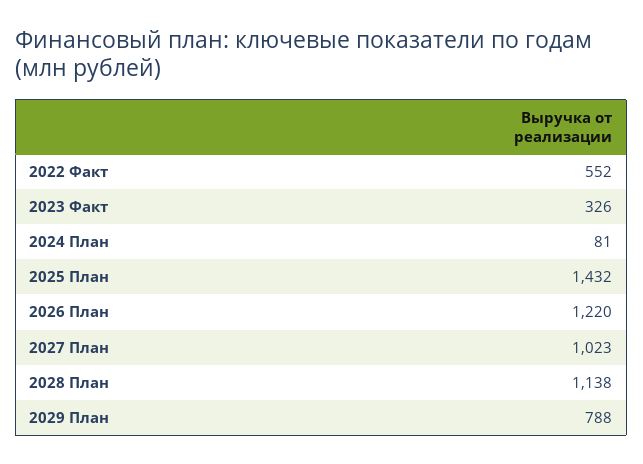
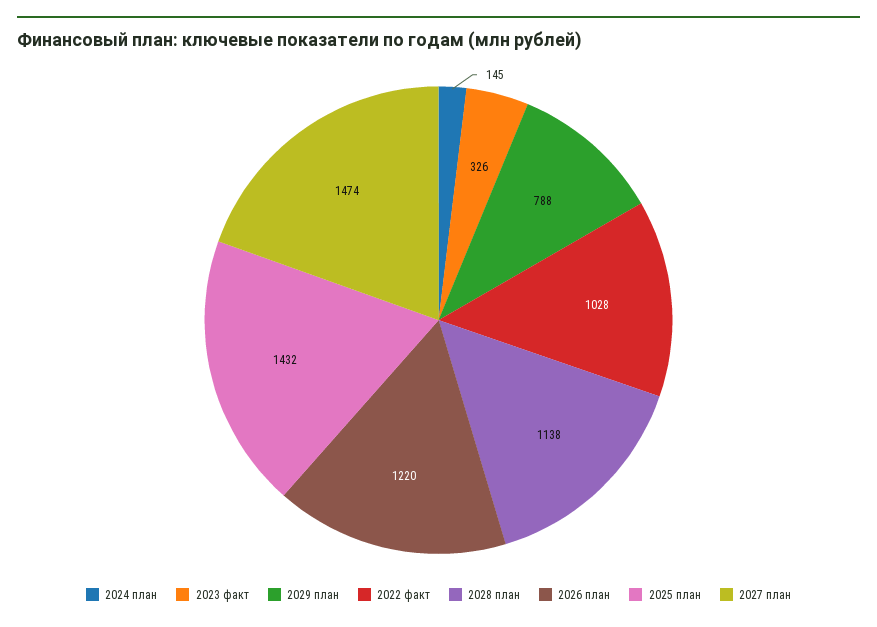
  {
-   "2022 Факт": 552,
+   "2022 Факт": 1028,
    "2023 Факт": 326,
-   "2024 План": 81,
+   "2024 План": 145,
    "2025 План": 1432,
    "2026 План": 1220,
-   "2027 План": 1023,
+   "2027 План": 1474,
    "2028 План": 1138,
    "2029 План": 788
  }

